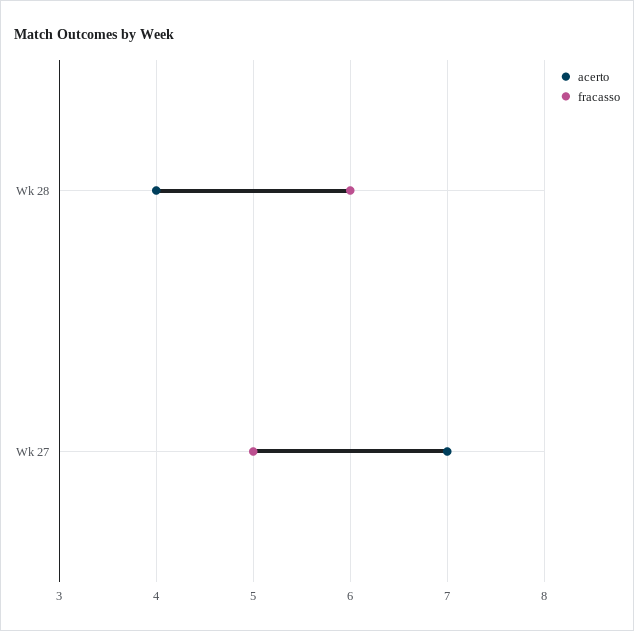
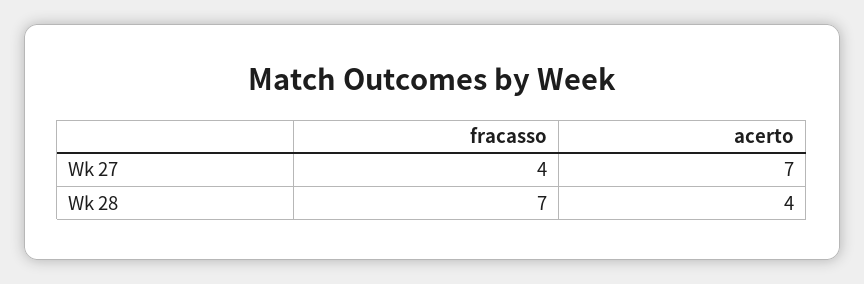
  {
    "acerto": {
      "Wk 28": 4,
      "Wk 27": 7
    },
    "fracasso": {
-     "Wk 28": 6,
+     "Wk 28": 7,
-     "Wk 27": 5
+     "Wk 27": 4
    }
  }

